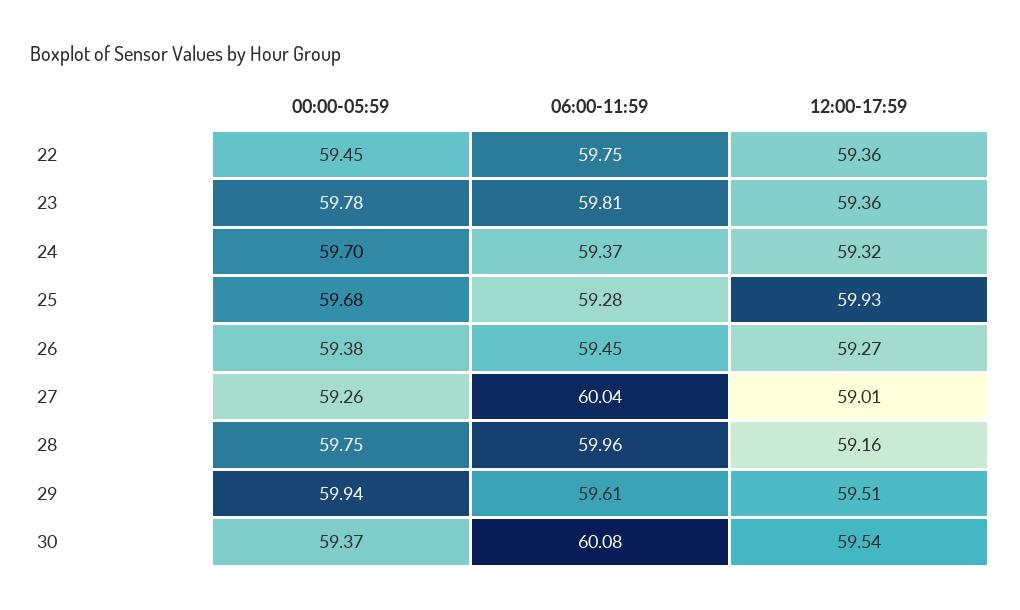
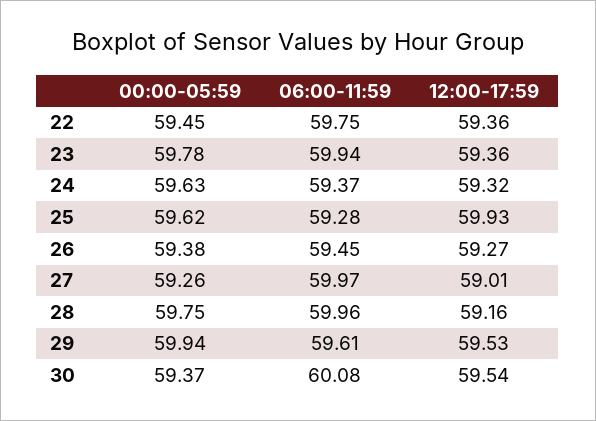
  {
    "00:00-05:59": {
      "22": 59.45,
      "23": 59.78,
-     "24": 59.7,
+     "24": 59.63,
-     "25": 59.68,
+     "25": 59.62,
      "26": 59.38,
      "27": 59.26,
      "28": 59.75,
      "29": 59.94,
      "30": 59.37
    },
    "06:00-11:59": {
      "22": 59.75,
-     "23": 59.81,
+     "23": 59.94,
      "24": 59.37,
      "25": 59.28,
      "26": 59.45,
-     "27": 60.04,
+     "27": 59.97,
      "28": 59.96,
      "29": 59.61,
      "30": 60.08
    },
    "12:00-17:59": {
      "22": 59.36,
      "23": 59.36,
      "24": 59.32,
      "25": 59.93,
      "26": 59.27,
      "27": 59.01,
      "28": 59.16,
-     "29": 59.51,
+     "29": 59.53,
      "30": 59.54
    }
  }

